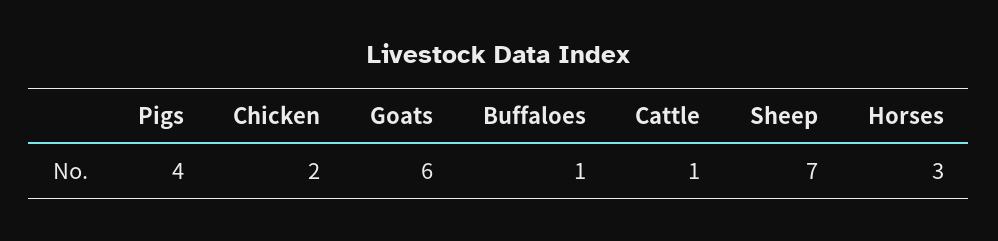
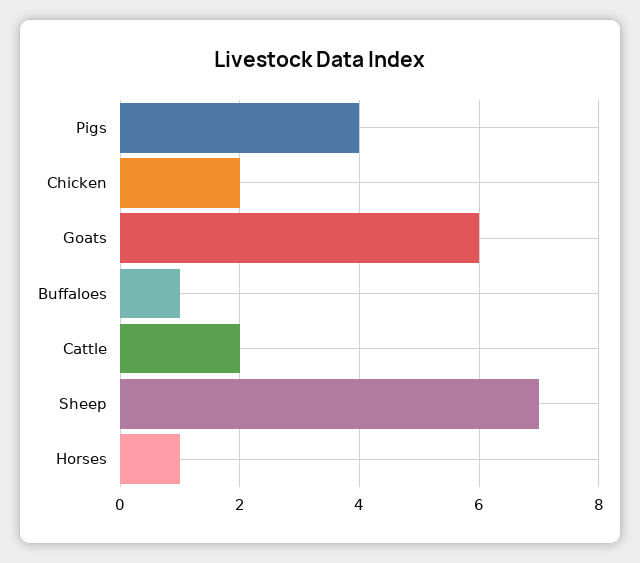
  {
    "Pigs": 4,
    "Chicken": 2,
    "Goats": 6,
    "Buffaloes": 1,
-   "Cattle": 1,
+   "Cattle": 2,
    "Sheep": 7,
-   "Horses": 3
+   "Horses": 1
  }

